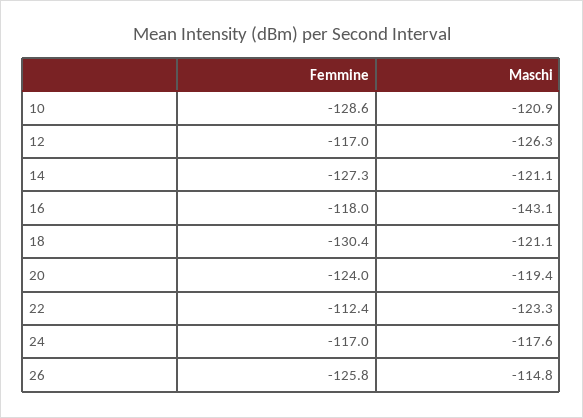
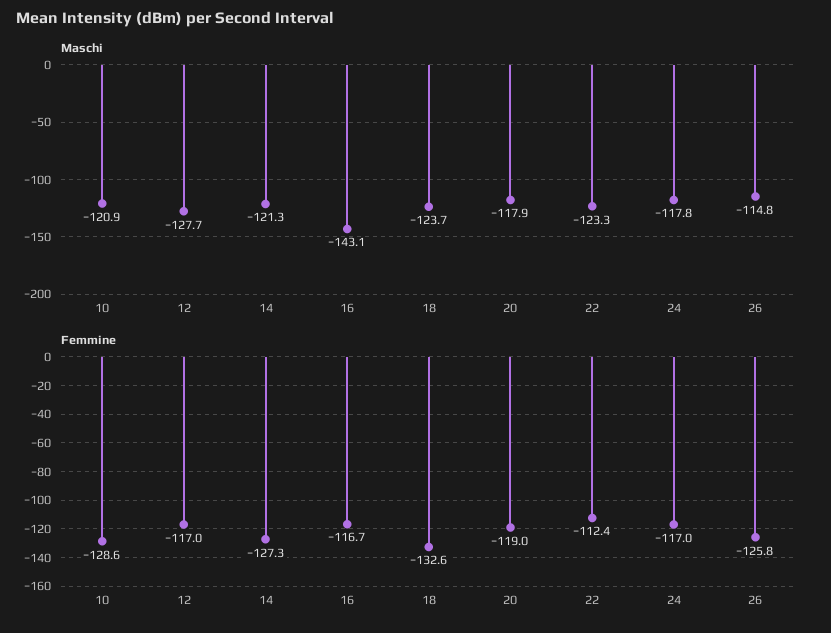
  {
    "Femmine": {
      "10": -128.6,
      "12": -117,
      "14": -127.3,
-     "16": -118,
+     "16": -116.7,
-     "18": -130.4,
+     "18": -132.6,
-     "20": -124,
+     "20": -119,
      "22": -112.4,
      "24": -117,
      "26": -125.8
    },
    "Maschi": {
      "10": -120.9,
-     "12": -126.3,
+     "12": -127.7,
-     "14": -121.1,
+     "14": -121.3,
      "16": -143.1,
-     "18": -121.1,
+     "18": -123.7,
-     "20": -119.4,
+     "20": -117.9,
      "22": -123.3,
-     "24": -117.6,
+     "24": -117.8,
      "26": -114.8
    }
  }

